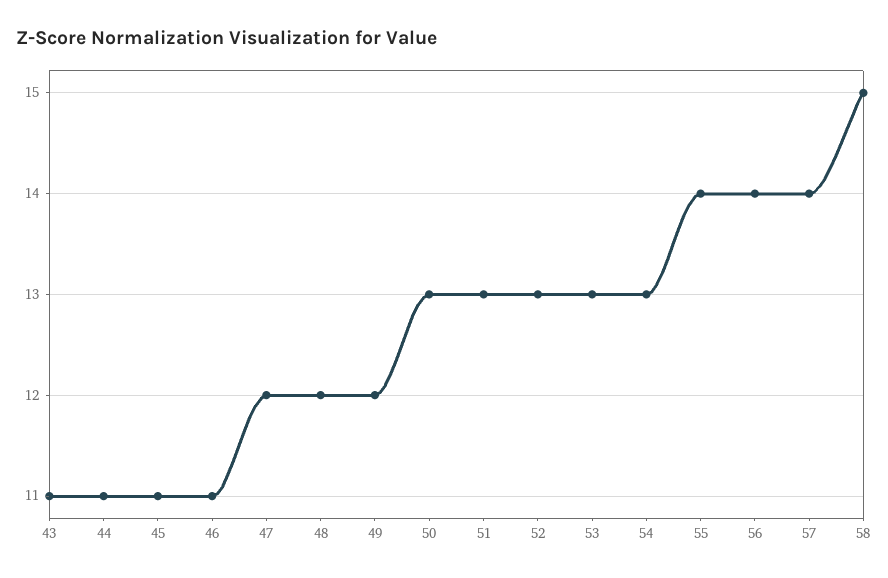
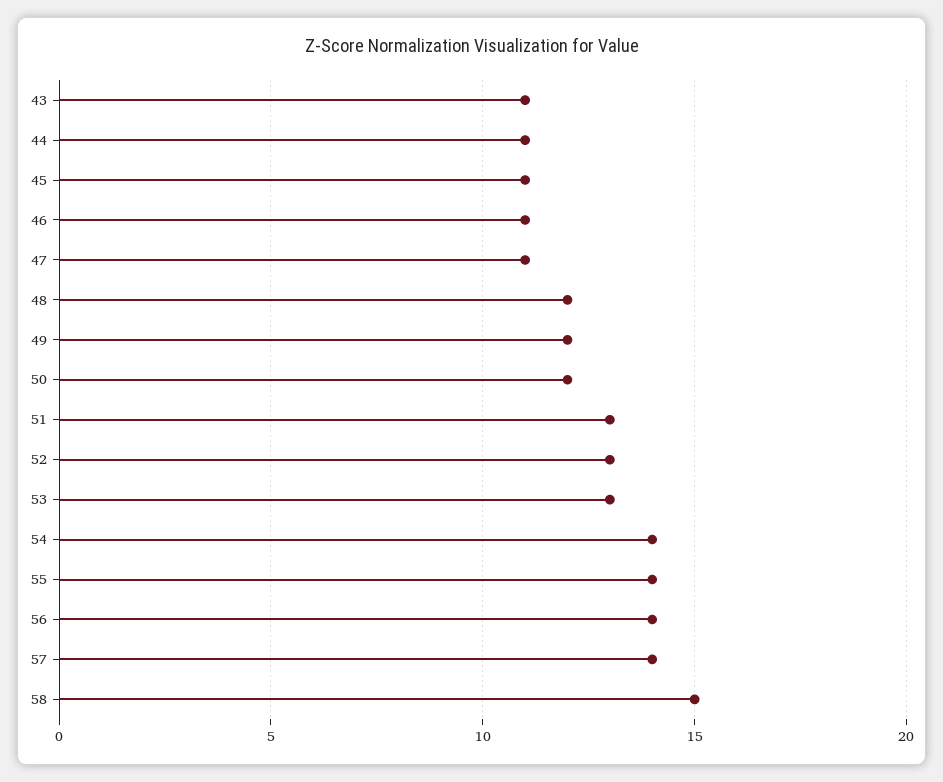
  {
    "43": 11,
    "44": 11,
    "45": 11,
    "46": 11,
-   "47": 12,
+   "47": 11,
    "48": 12,
    "49": 12,
-   "50": 13,
+   "50": 12,
    "51": 13,
    "52": 13,
    "53": 13,
-   "54": 13,
+   "54": 14,
    "55": 14,
    "56": 14,
    "57": 14,
    "58": 15
  }

